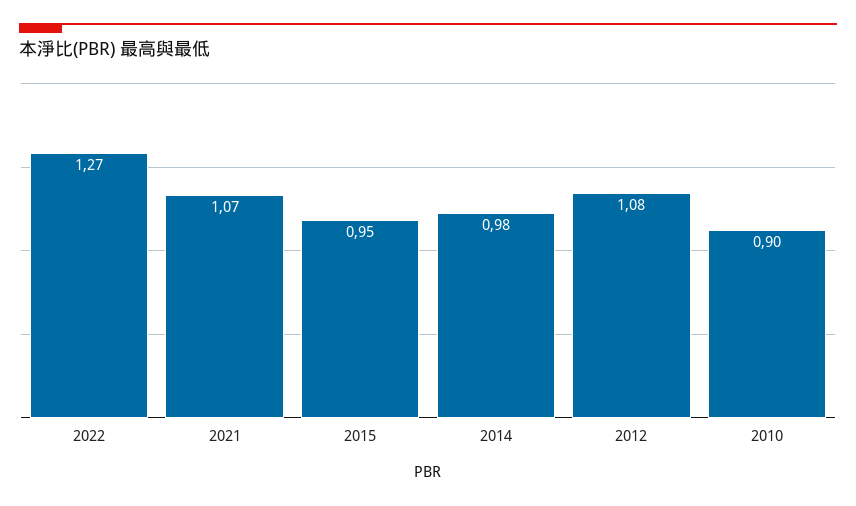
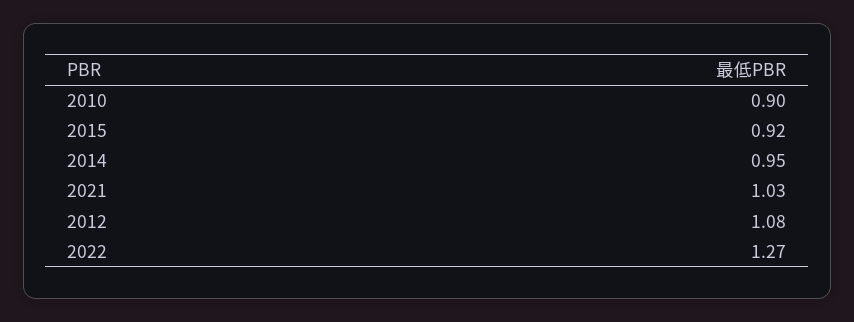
  {
    "2022": 1.27,
-   "2021": 1.07,
+   "2021": 1.03,
-   "2015": 0.95,
+   "2015": 0.92,
-   "2014": 0.98,
+   "2014": 0.95,
    "2012": 1.08,
    "2010": 0.9
  }

